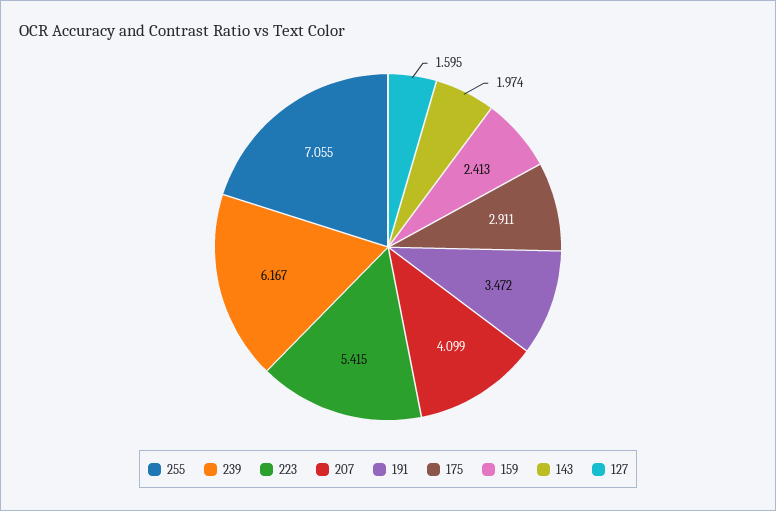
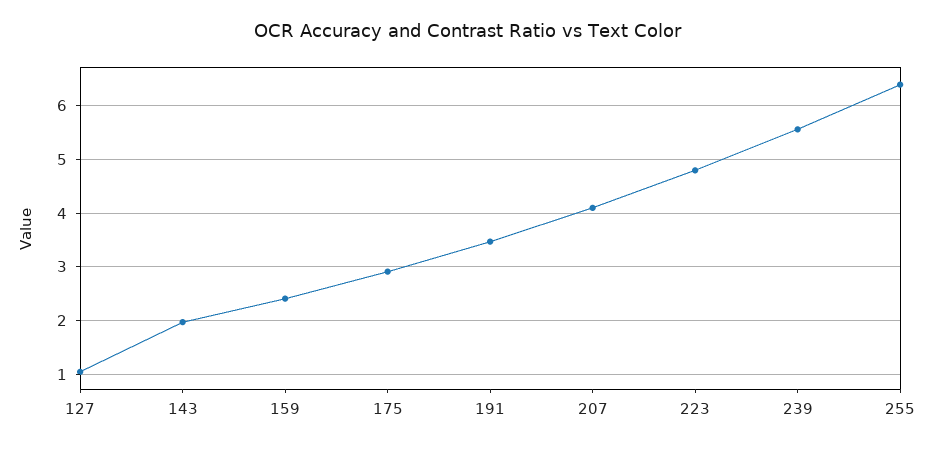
  {
-   "255": 7.055,
+   "255": 6.4,
-   "239": 6.167,
+   "239": 5.6,
-   "223": 5.415,
+   "223": 4.8,
    "207": 4.099,
    "191": 3.472,
    "175": 2.911,
    "159": 2.413,
    "143": 1.974,
-   "127": 1.595
+   "127": 1
  }

